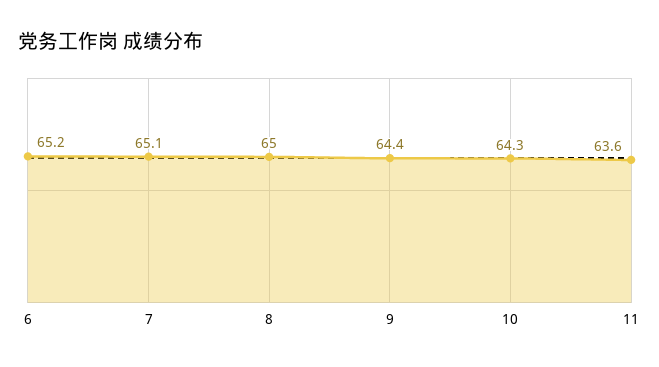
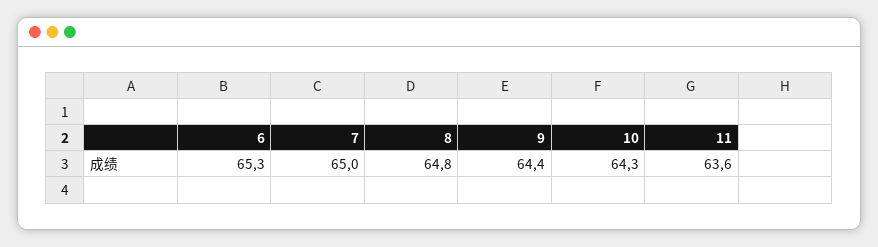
  {
-   "6": 65.2,
+   "6": 65.3,
-   "7": 65.1,
+   "7": 65,
-   "8": 65,
+   "8": 64.8,
    "9": 64.4,
    "10": 64.3,
    "11": 63.6
  }

